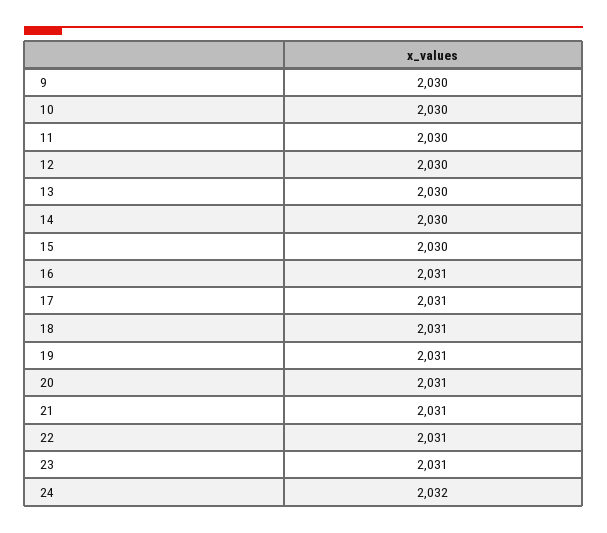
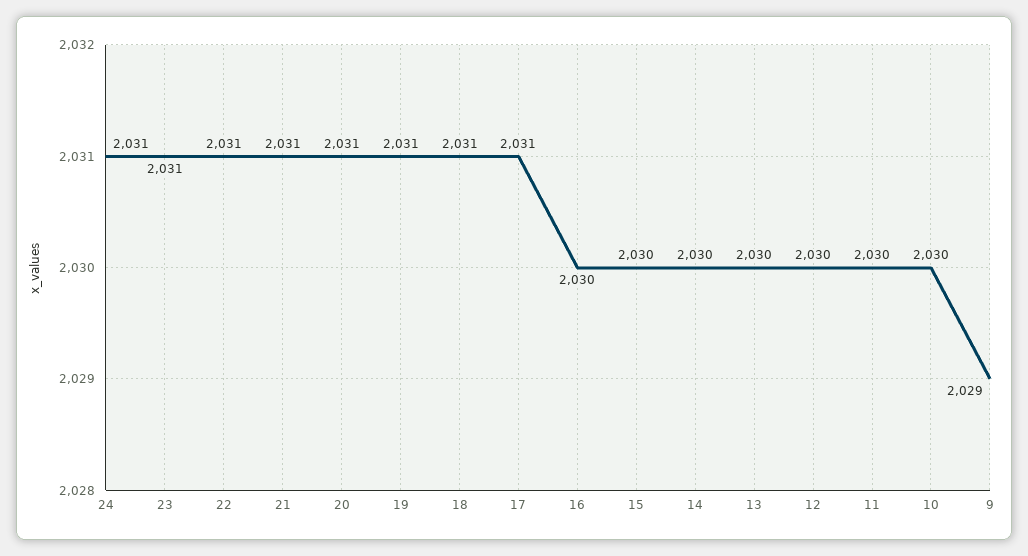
  {
-   "9": 2030,
+   "9": 2029,
    "10": 2030,
    "11": 2030,
    "12": 2030,
    "13": 2030,
    "14": 2030,
    "15": 2030,
-   "16": 2031,
+   "16": 2030,
    "17": 2031,
    "18": 2031,
    "19": 2031,
    "20": 2031,
    "21": 2031,
    "22": 2031,
    "23": 2031,
-   "24": 2032
+   "24": 2031
  }

